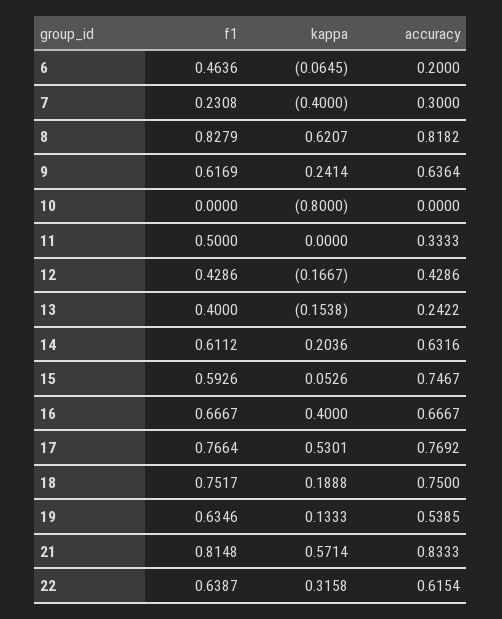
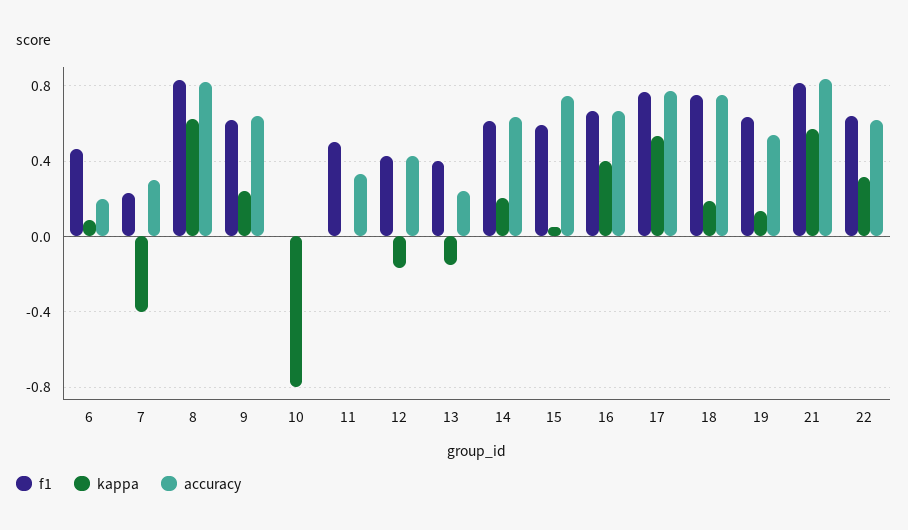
  {
    "f1": {
      "6": 0.4636,
      "7": 0.2308,
      "8": 0.8279,
      "9": 0.6169,
      "10": 0,
      "11": 0.5,
      "12": 0.4286,
      "13": 0.4,
      "14": 0.6112,
      "15": 0.5926,
      "16": 0.6667,
      "17": 0.7664,
      "18": 0.7517,
      "19": 0.6346,
      "21": 0.8148,
      "22": 0.6387
    },
    "kappa": {
-     "6": -0.0645,
+     "6": 0.1,
      "7": -0.4,
      "8": 0.6207,
      "9": 0.2414,
      "10": -0.8,
      "11": 0,
      "12": -0.1667,
      "13": -0.1538,
      "14": 0.2036,
      "15": 0.0526,
      "16": 0.4,
      "17": 0.5301,
      "18": 0.1888,
      "19": 0.1333,
      "21": 0.5714,
      "22": 0.3158
    },
    "accuracy": {
      "6": 0.2,
      "7": 0.3,
      "8": 0.8182,
      "9": 0.6364,
      "10": 0,
      "11": 0.3333,
      "12": 0.4286,
      "13": 0.2422,
      "14": 0.6316,
      "15": 0.7467,
      "16": 0.6667,
      "17": 0.7692,
      "18": 0.75,
      "19": 0.5385,
      "21": 0.8333,
      "22": 0.6154
    }
  }

